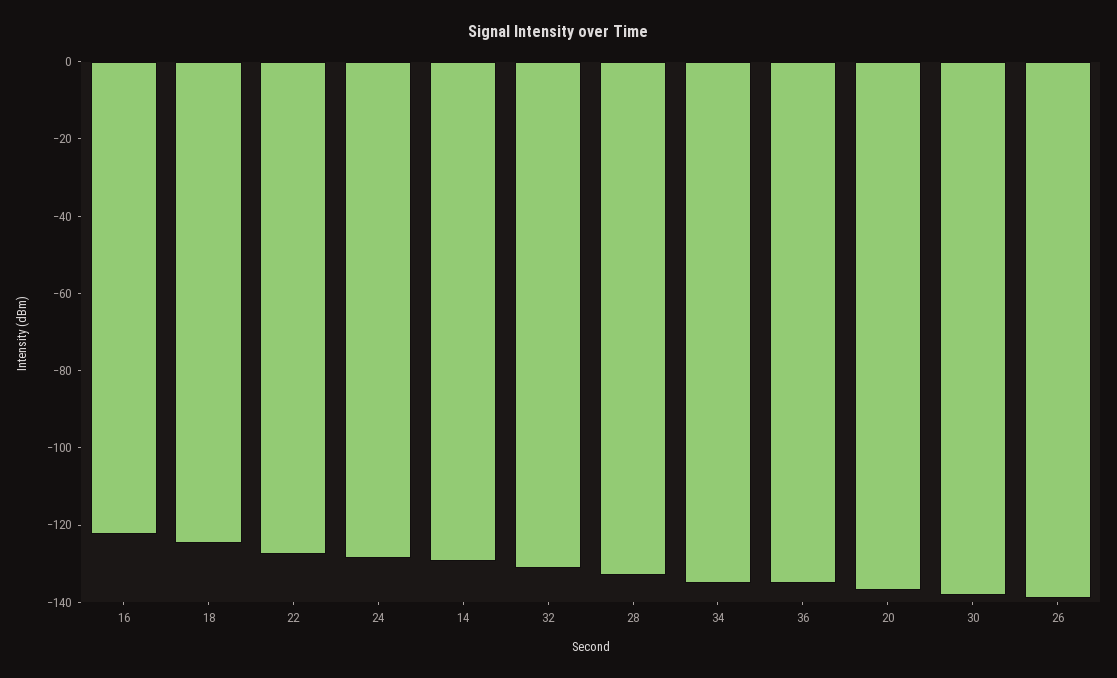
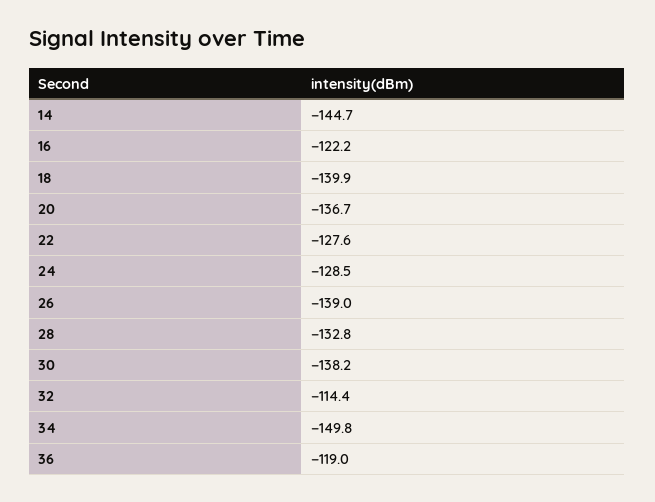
  {
    "16": -122.2,
-   "18": -125,
+   "18": -139.9,
    "22": -127.6,
    "24": -128.5,
-   "14": -130,
+   "14": -144.7,
-   "32": -130,
+   "32": -114.4,
    "28": -132.8,
-   "34": -135,
+   "34": -149.8,
-   "36": -135,
+   "36": -119,
    "20": -136.7,
    "30": -138.2,
    "26": -139
  }

